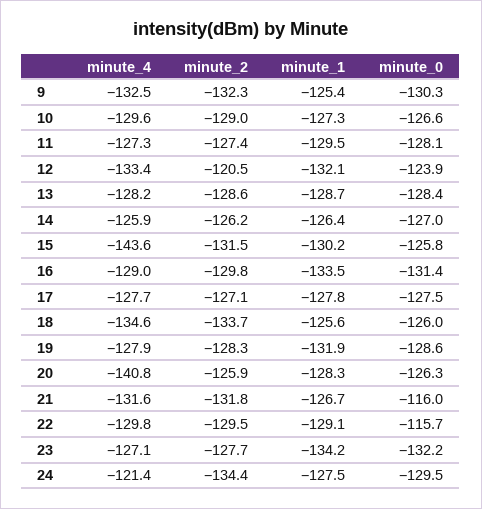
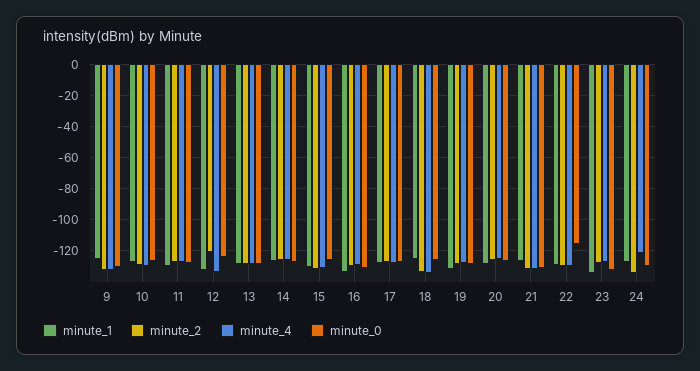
  {
    "minute_4": {
      "9": -132.5,
      "10": -129.6,
      "11": -127.3,
      "12": -133.4,
      "13": -128.2,
      "14": -125.9,
-     "15": -143.6,
+     "15": -130,
      "16": -129,
      "17": -127.7,
      "18": -134.6,
      "19": -127.9,
-     "20": -140.8,
+     "20": -125,
      "21": -131.6,
      "22": -129.8,
      "23": -127.1,
      "24": -121.4
    },
    "minute_2": {
      "9": -132.3,
      "10": -129,
      "11": -127.4,
      "12": -120.5,
      "13": -128.6,
      "14": -126.2,
      "15": -131.5,
      "16": -129.8,
      "17": -127.1,
      "18": -133.7,
      "19": -128.3,
      "20": -125.9,
      "21": -131.8,
      "22": -129.5,
      "23": -127.7,
      "24": -134.4
    },
    "minute_1": {
      "9": -125.4,
      "10": -127.3,
      "11": -129.5,
      "12": -132.1,
      "13": -128.7,
      "14": -126.4,
      "15": -130.2,
      "16": -133.5,
      "17": -127.8,
      "18": -125.6,
      "19": -131.9,
      "20": -128.3,
      "21": -126.7,
      "22": -129.1,
      "23": -134.2,
      "24": -127.5
    },
    "minute_0": {
      "9": -130.3,
      "10": -126.6,
      "11": -128.1,
      "12": -123.9,
      "13": -128.4,
      "14": -127,
      "15": -125.8,
      "16": -131.4,
      "17": -127.5,
      "18": -126,
      "19": -128.6,
      "20": -126.3,
-     "21": -116,
+     "21": -130,
      "22": -115.7,
      "23": -132.2,
      "24": -129.5
    }
  }

